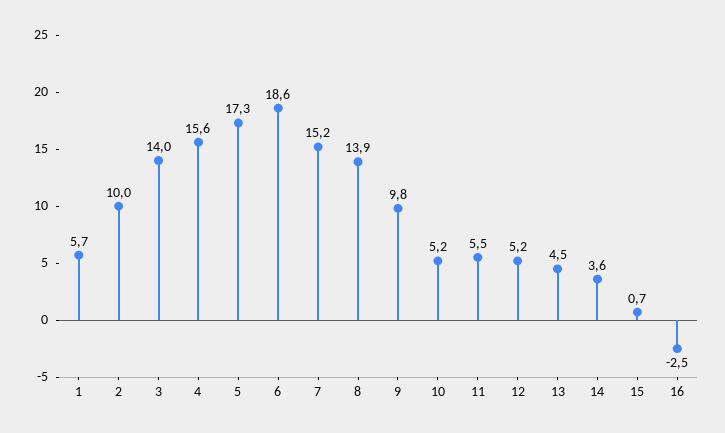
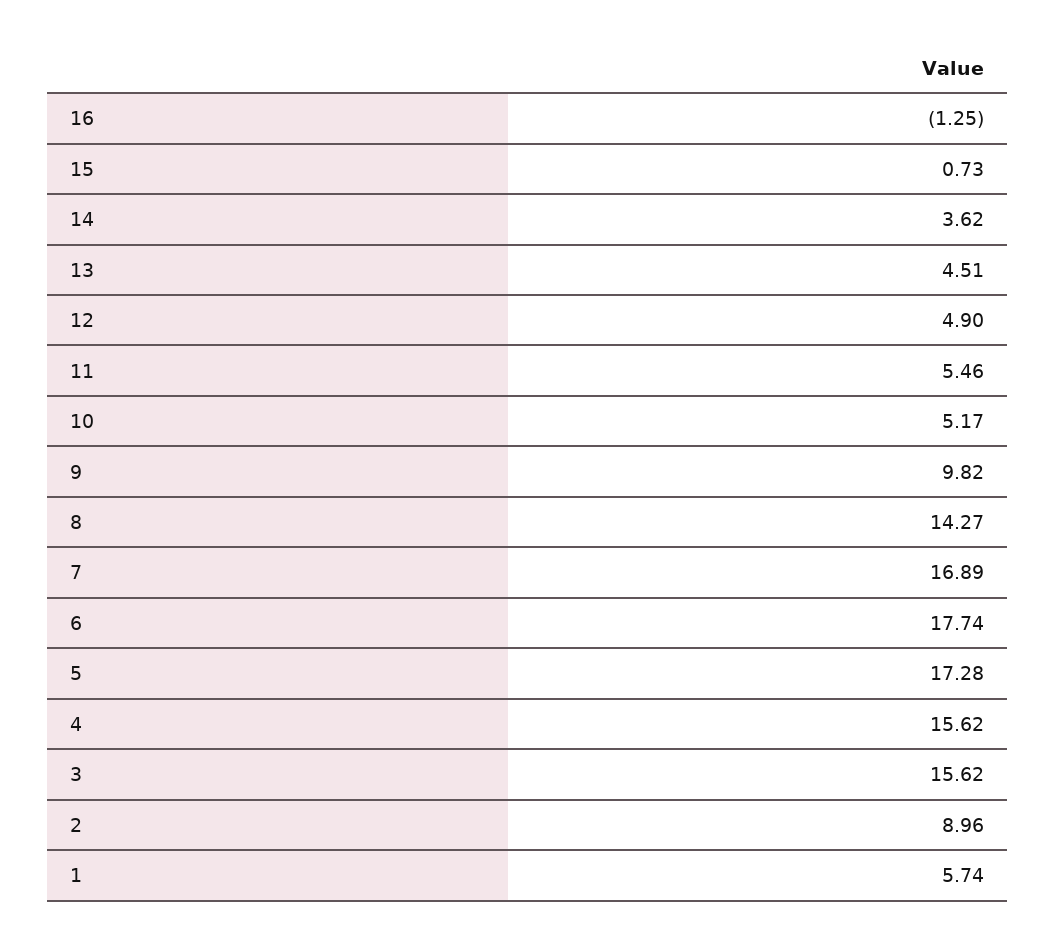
  {
    "1": 5.74,
-   "2": 10,
+   "2": 8.96,
-   "3": 14,
+   "3": 15.62,
    "4": 15.62,
    "5": 17.28,
-   "6": 18.6,
+   "6": 17.74,
-   "7": 15.2,
+   "7": 16.89,
-   "8": 13.9,
+   "8": 14.27,
    "9": 9.82,
    "10": 5.17,
    "11": 5.46,
-   "12": 5.2,
+   "12": 4.9,
    "13": 4.51,
    "14": 3.62,
    "15": 0.73,
-   "16": -2.5
+   "16": -1.25
  }

